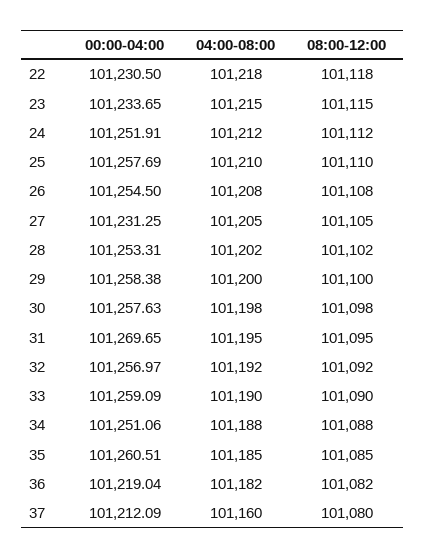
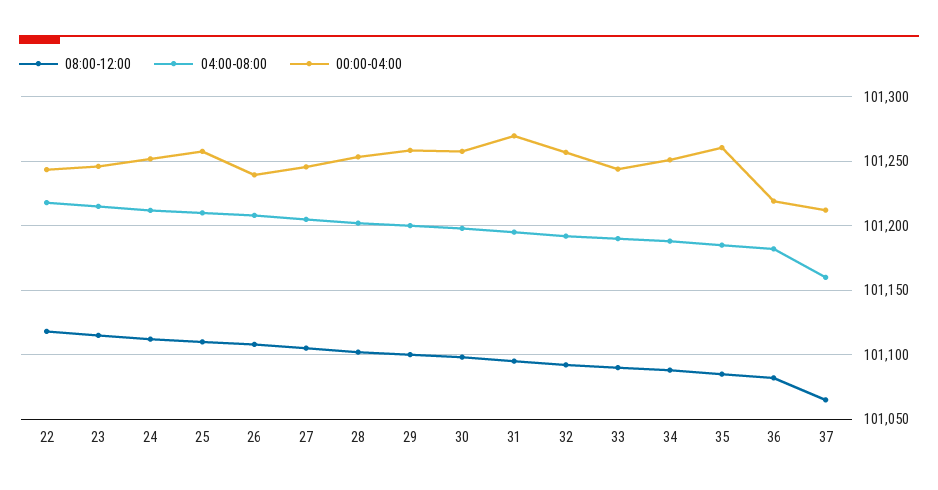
  {
    "00:00-04:00": {
-     "22": 101230.5,
+     "22": 101245,
-     "23": 101233.65,
+     "23": 101245,
      "24": 101251.91,
      "25": 101257.69,
-     "26": 101254.5,
+     "26": 101240,
-     "27": 101231.25,
+     "27": 101245,
      "28": 101253.31,
      "29": 101258.38,
      "30": 101257.63,
      "31": 101269.65,
      "32": 101256.97,
-     "33": 101259.09,
+     "33": 101245,
      "34": 101251.06,
      "35": 101260.51,
      "36": 101219.04,
      "37": 101212.09
    },
    "04:00-08:00": {
      "22": 101218,
      "23": 101215,
      "24": 101212,
      "25": 101210,
      "26": 101208,
      "27": 101205,
      "28": 101202,
      "29": 101200,
      "30": 101198,
      "31": 101195,
      "32": 101192,
      "33": 101190,
      "34": 101188,
      "35": 101185,
      "36": 101182,
      "37": 101160
    },
    "08:00-12:00": {
      "22": 101118,
      "23": 101115,
      "24": 101112,
      "25": 101110,
      "26": 101108,
      "27": 101105,
      "28": 101102,
      "29": 101100,
      "30": 101098,
      "31": 101095,
      "32": 101092,
      "33": 101090,
      "34": 101088,
      "35": 101085,
      "36": 101082,
-     "37": 101080
+     "37": 101065
    }
  }

